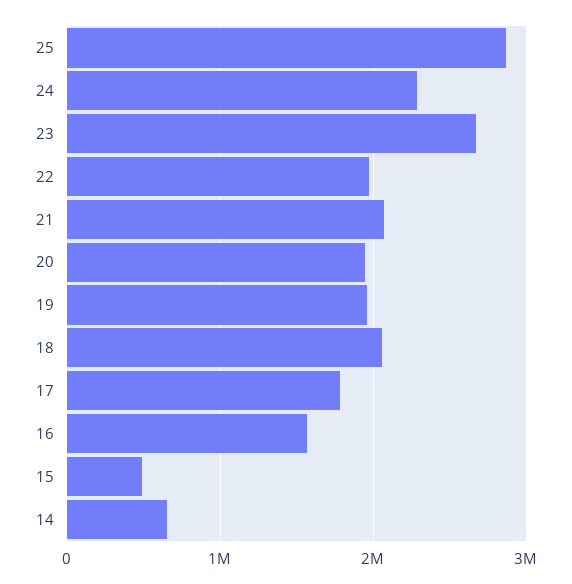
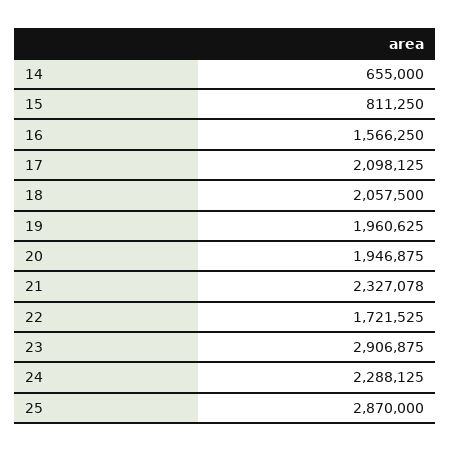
  {
    "25": 2870000,
    "24": 2288125,
-   "23": 2700000,
+   "23": 2906875,
-   "22": 2000000,
+   "22": 1721525,
-   "21": 2100000,
+   "21": 2327078,
    "20": 1946875,
    "19": 1960625,
    "18": 2057500,
-   "17": 1800000,
+   "17": 2098125,
    "16": 1566250,
-   "15": 500000,
+   "15": 811250,
    "14": 655000
  }

